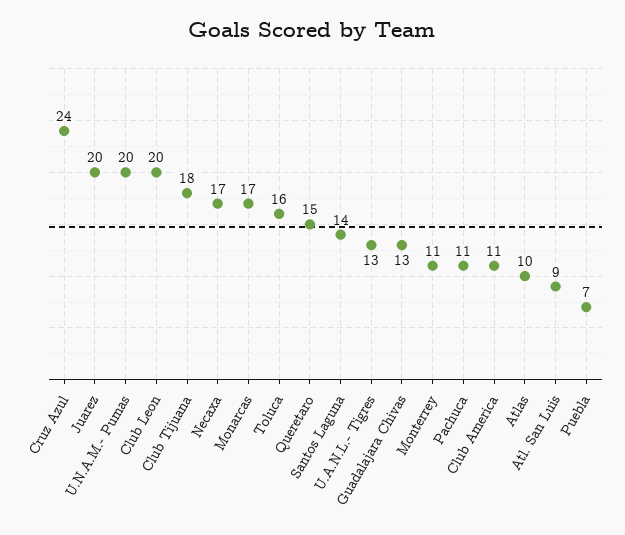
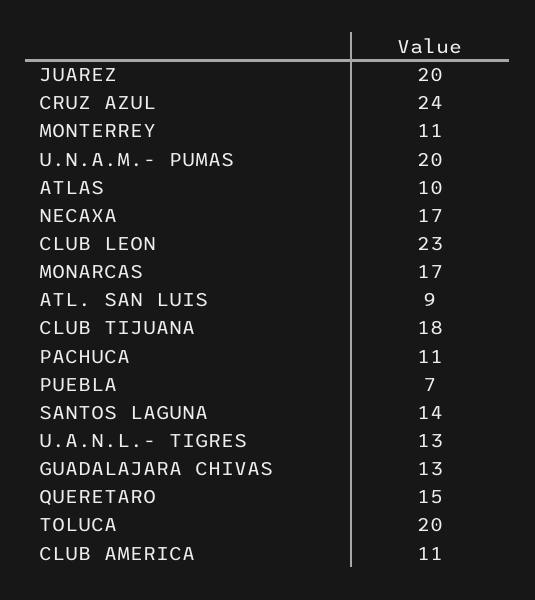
  {
    "Cruz Azul": 24,
    "Juarez": 20,
    "U.N.A.M.- Pumas": 20,
-   "Club Leon": 20,
+   "Club Leon": 23,
    "Club Tijuana": 18,
    "Necaxa": 17,
    "Monarcas": 17,
-   "Toluca": 16,
+   "Toluca": 20,
    "Queretaro": 15,
    "Santos Laguna": 14,
    "U.A.N.L.- Tigres": 13,
    "Guadalajara Chivas": 13,
    "Monterrey": 11,
    "Pachuca": 11,
    "Club America": 11,
    "Atlas": 10,
    "Atl. San Luis": 9,
    "Puebla": 7
  }

